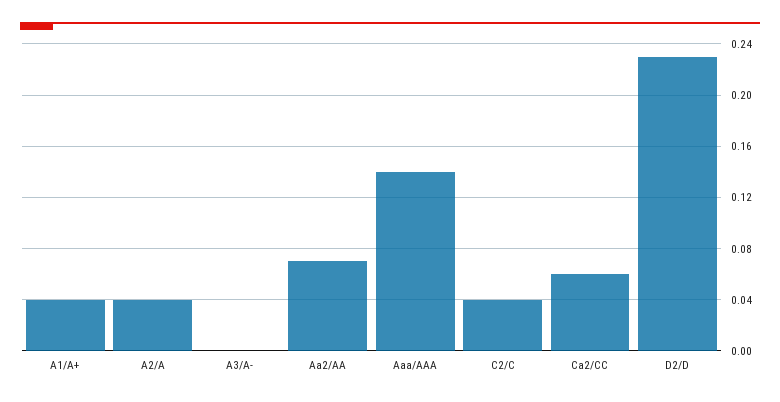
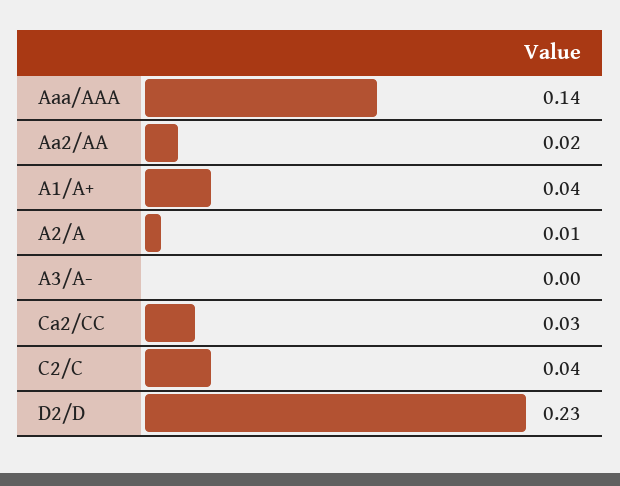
  {
    "A1/A+": 0.04,
-   "A2/A": 0.04,
+   "A2/A": 0.01,
    "A3/A-": 0,
-   "Aa2/AA": 0.07,
+   "Aa2/AA": 0.02,
    "Aaa/AAA": 0.14,
    "C2/C": 0.04,
-   "Ca2/CC": 0.06,
+   "Ca2/CC": 0.03,
    "D2/D": 0.23
  }

